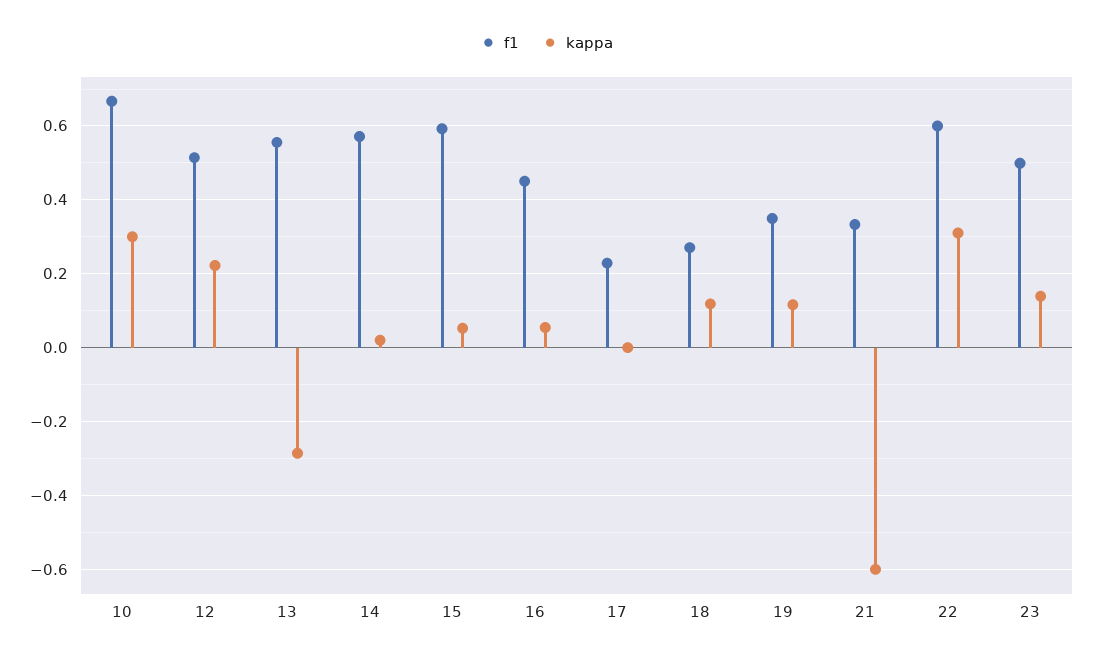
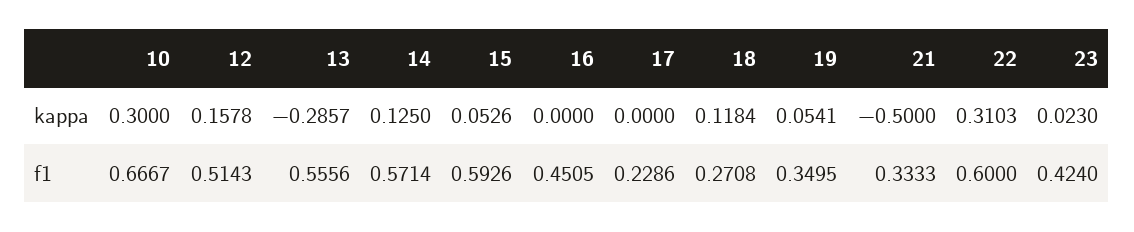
  {
    "f1": {
      "10": 0.6667,
      "12": 0.5143,
      "13": 0.5556,
      "14": 0.5714,
      "15": 0.5926,
      "16": 0.4505,
      "17": 0.2286,
      "18": 0.2708,
      "19": 0.3495,
      "21": 0.3333,
      "22": 0.6,
-     "23": 0.5
+     "23": 0.424
    },
    "kappa": {
      "10": 0.3,
-     "12": 0.22,
+     "12": 0.1578,
      "13": -0.2857,
-     "14": 0.02,
+     "14": 0.125,
      "15": 0.0526,
-     "16": 0.06,
+     "16": 0,
      "17": 0,
      "18": 0.1184,
-     "19": 0.12,
+     "19": 0.0541,
-     "21": -0.6,
+     "21": -0.5,
      "22": 0.3103,
-     "23": 0.14
+     "23": 0.023
    }
  }

